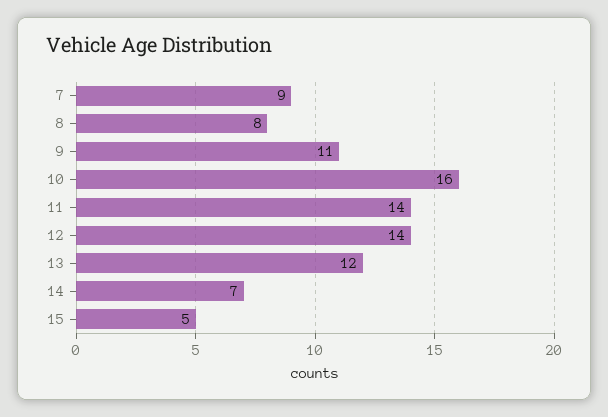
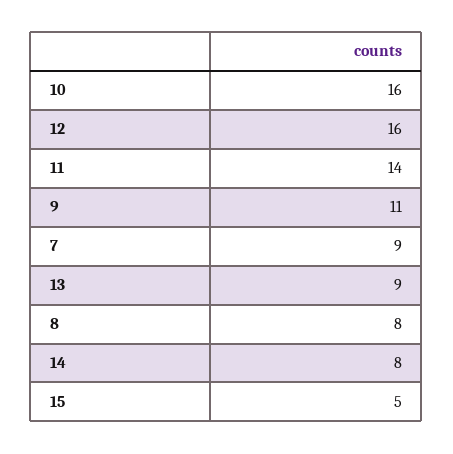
  {
    "7": 9,
    "8": 8,
    "9": 11,
    "10": 16,
    "11": 14,
-   "12": 14,
+   "12": 16,
-   "13": 12,
+   "13": 9,
-   "14": 7,
+   "14": 8,
    "15": 5
  }

